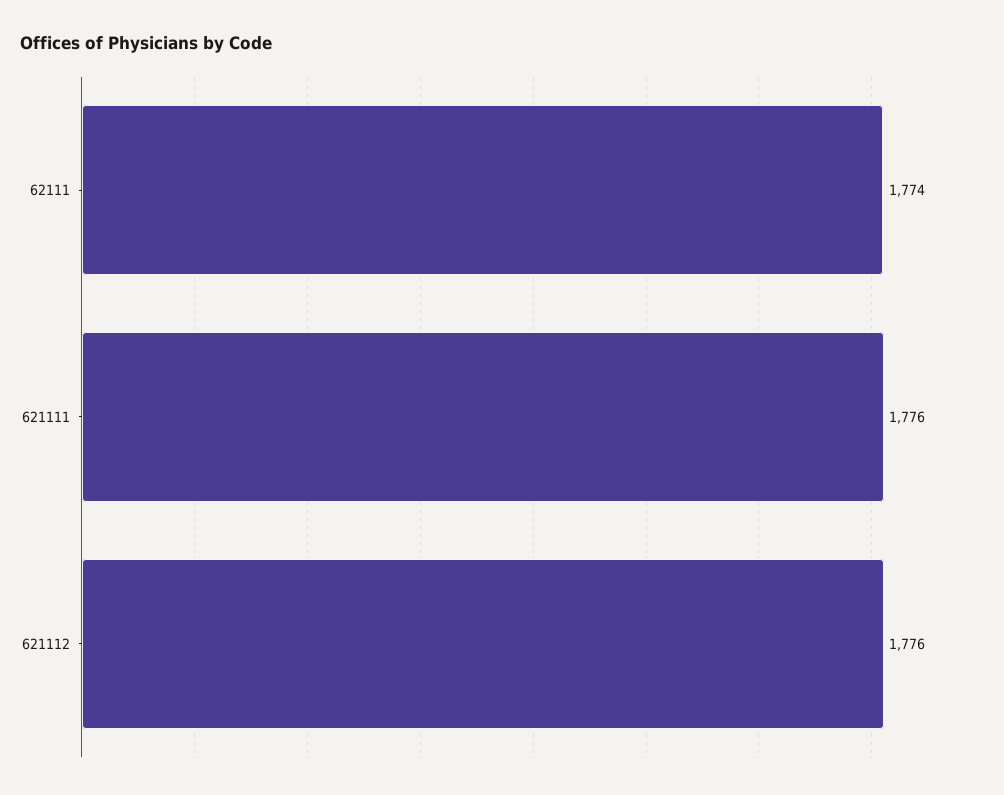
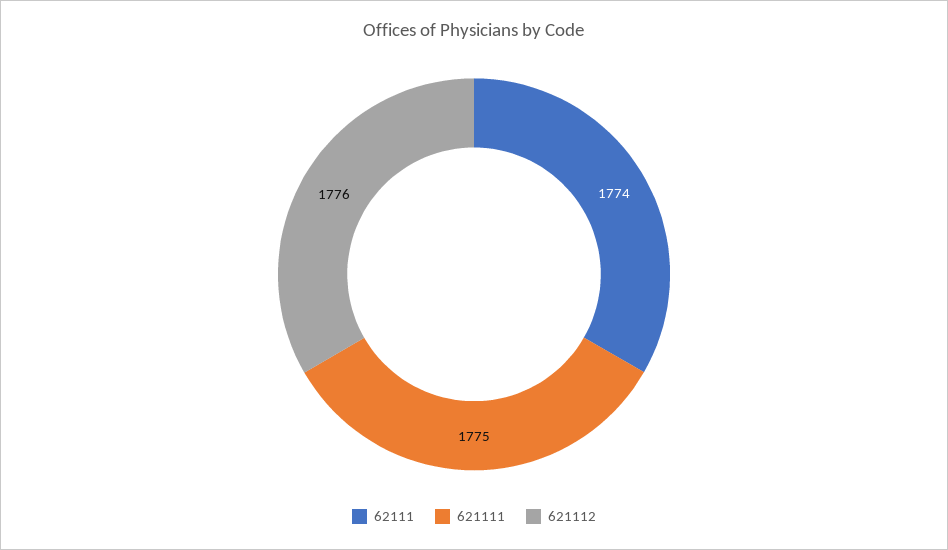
  {
    "62111": 1774,
-   "621111": 1776,
+   "621111": 1775,
    "621112": 1776
  }

